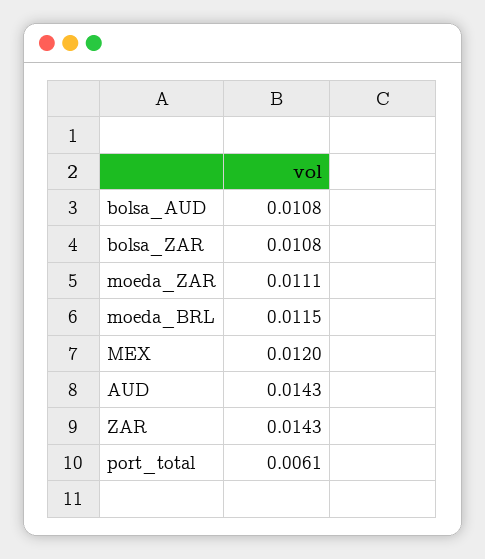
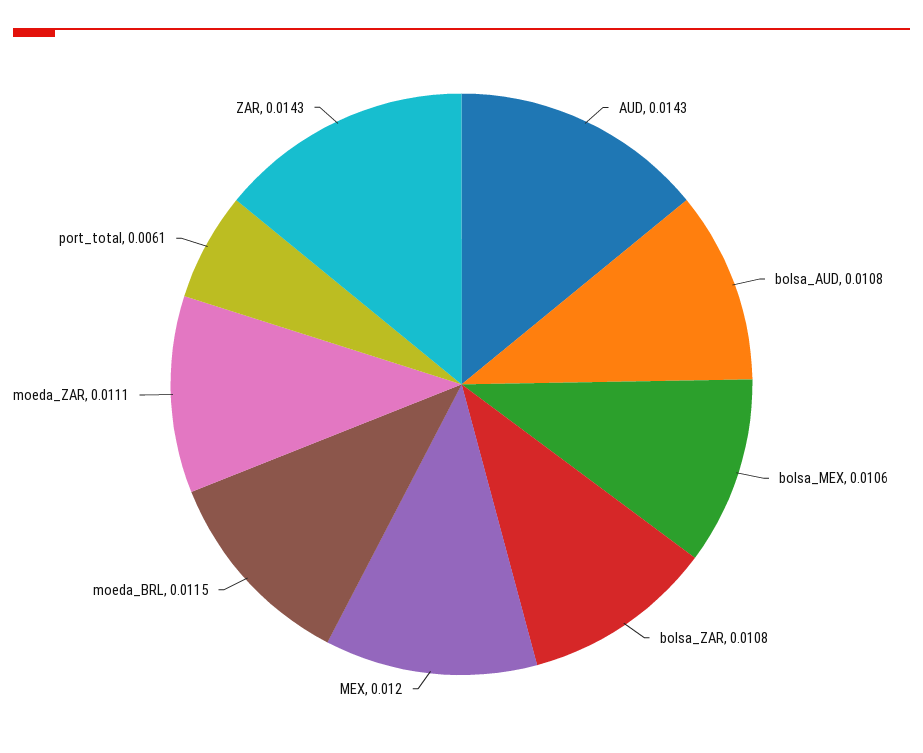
  {
    "bolsa_AUD": 0.0108,
    "bolsa_ZAR": 0.0108,
    "moeda_ZAR": 0.0111,
    "moeda_BRL": 0.0115,
    "MEX": 0.012,
    "AUD": 0.0143,
    "ZAR": 0.0143,
-   "port_total": 0.0061
+   "port_total": 0.0061,
+   "bolsa_MEX": 0.0106
  }

